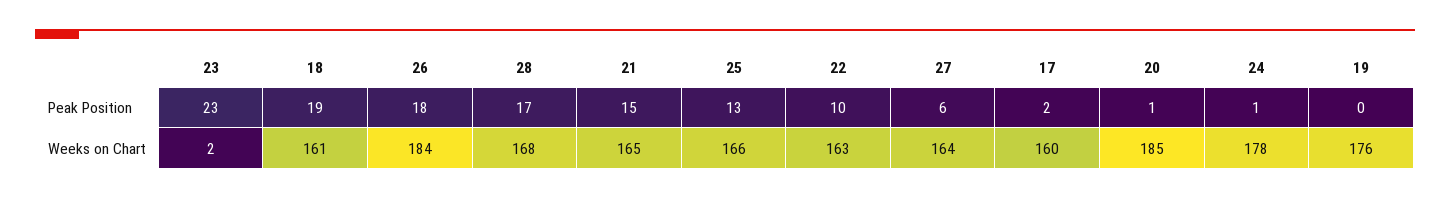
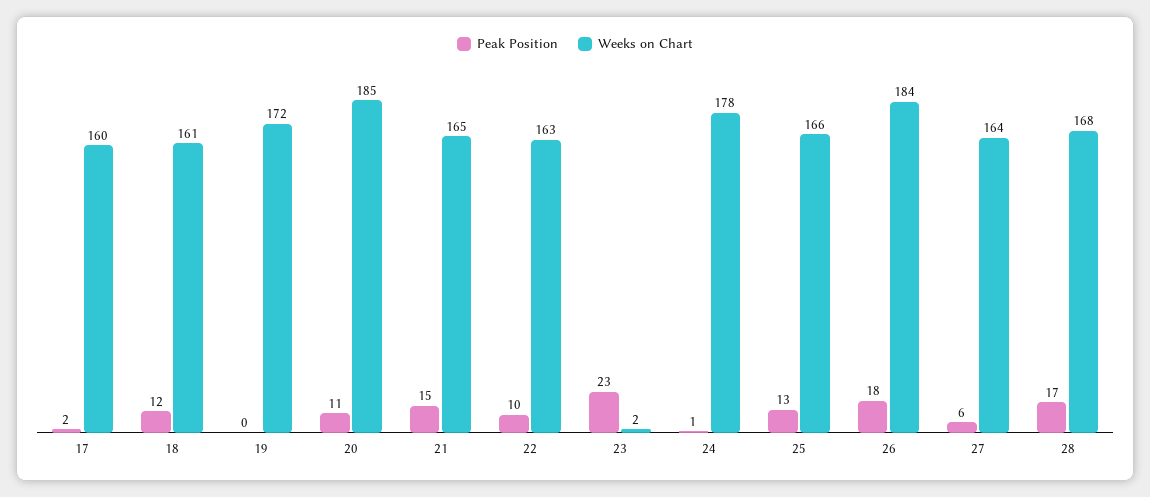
  {
    "Peak Position": {
      "23": 23,
-     "18": 19,
+     "18": 12,
      "26": 18,
      "28": 17,
      "21": 15,
      "25": 13,
      "22": 10,
      "27": 6,
      "17": 2,
-     "20": 1,
+     "20": 11,
      "24": 1,
      "19": 0
    },
    "Weeks on Chart": {
      "23": 2,
      "18": 161,
      "26": 184,
      "28": 168,
      "21": 165,
      "25": 166,
      "22": 163,
      "27": 164,
      "17": 160,
      "20": 185,
      "24": 178,
-     "19": 176
+     "19": 172
    }
  }

